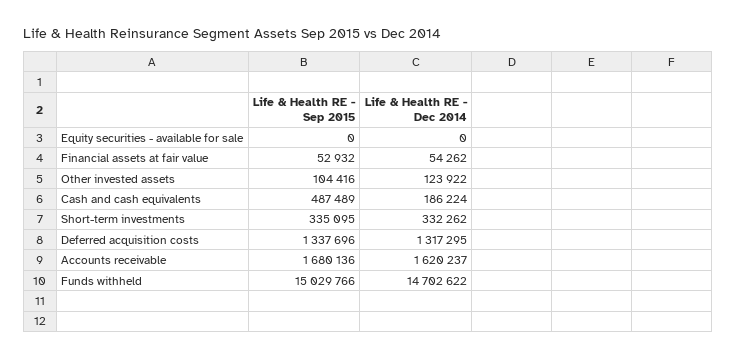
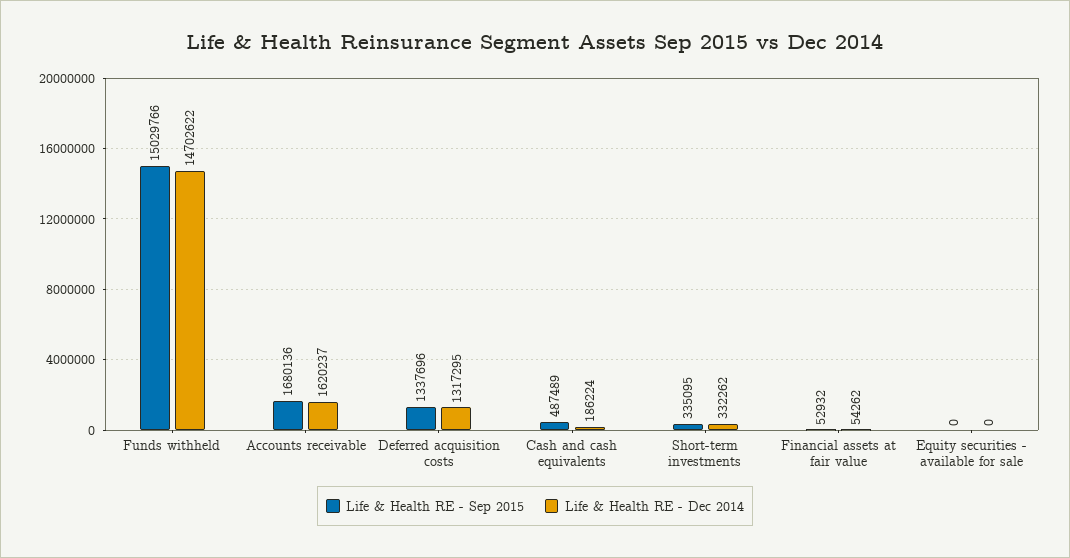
  {
    "Life & Health RE - Sep 2015": {
      "Equity securities - available for sale": 0,
      "Financial assets at fair value": 52932,
-     "Other invested assets": 104416,
      "Cash and cash equivalents": 487489,
      "Short-term investments": 335095,
      "Deferred acquisition costs": 1337696,
      "Accounts receivable": 1680136,
      "Funds withheld": 15029766
    },
    "Life & Health RE - Dec 2014": {
      "Equity securities - available for sale": 0,
      "Financial assets at fair value": 54262,
-     "Other invested assets": 123922,
      "Cash and cash equivalents": 186224,
      "Short-term investments": 332262,
      "Deferred acquisition costs": 1317295,
      "Accounts receivable": 1620237,
      "Funds withheld": 14702622
    }
  }

